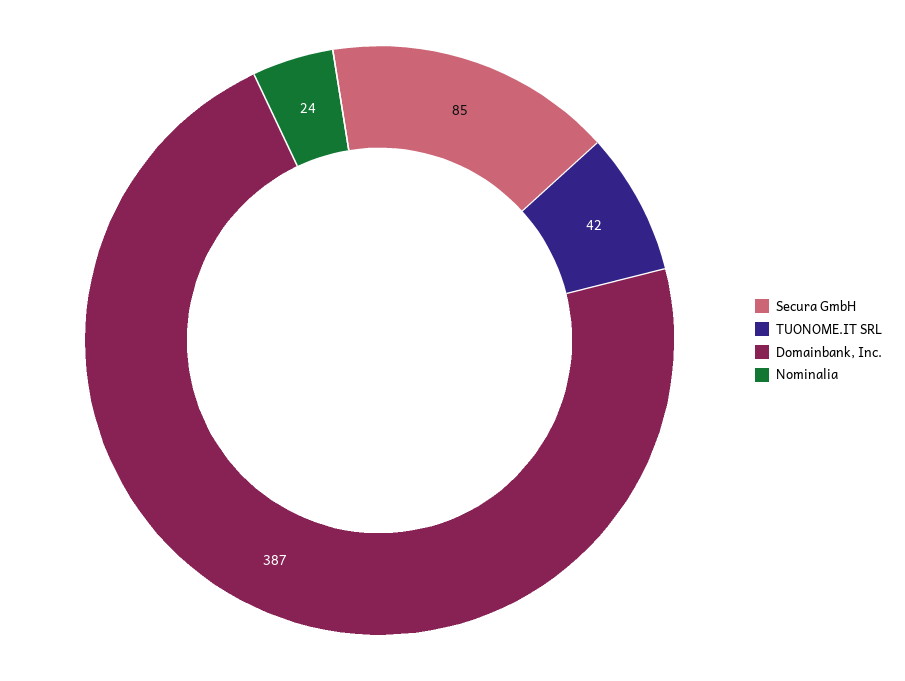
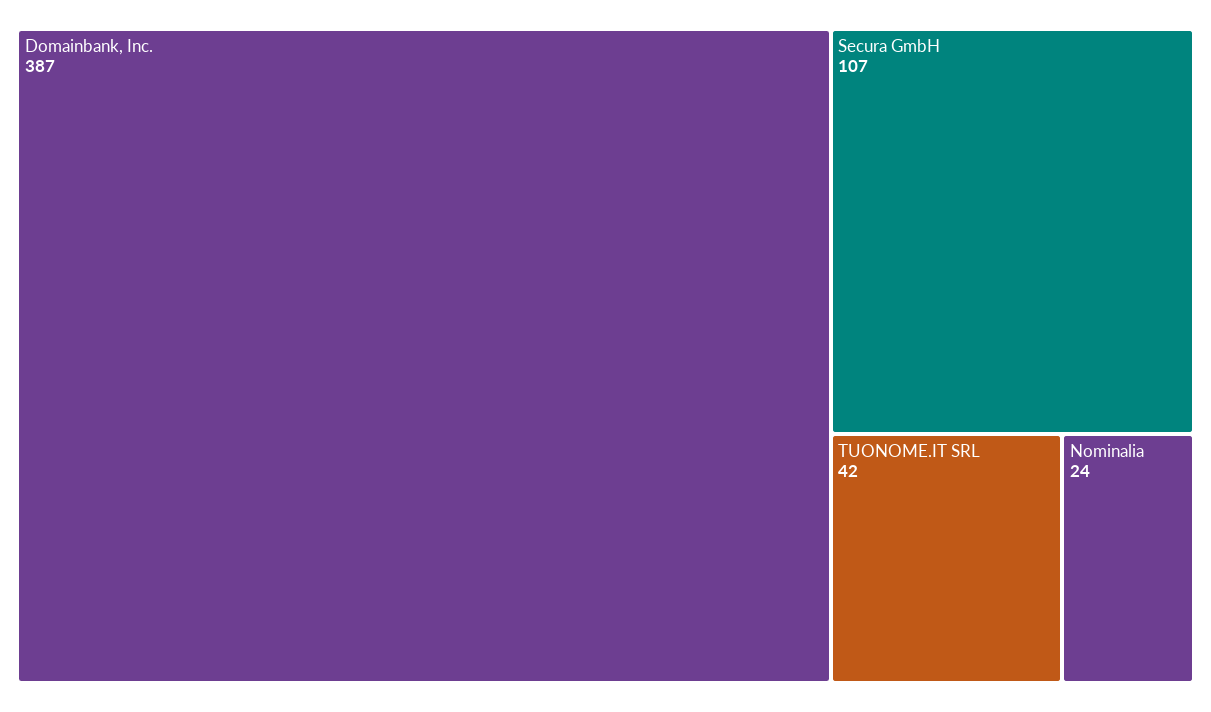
  {
-   "Secura GmbH": 85,
+   "Secura GmbH": 107,
    "TUONOME.IT SRL": 42,
    "Domainbank, Inc.": 387,
    "Nominalia": 24
  }

